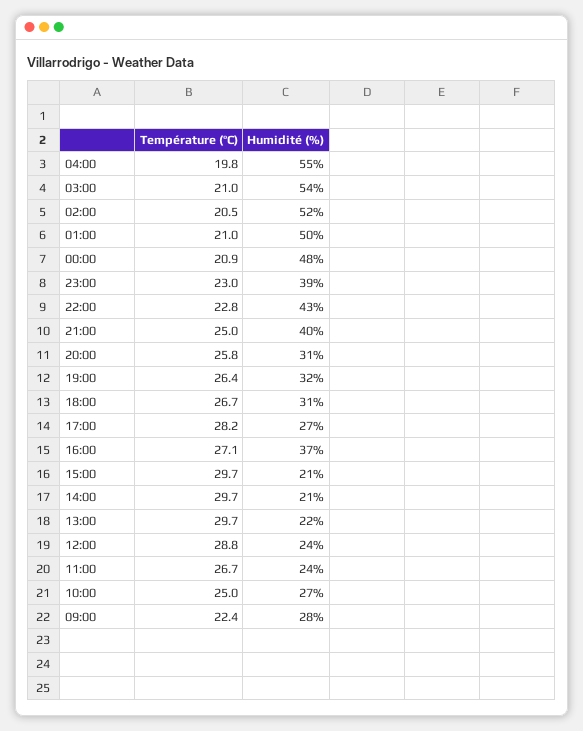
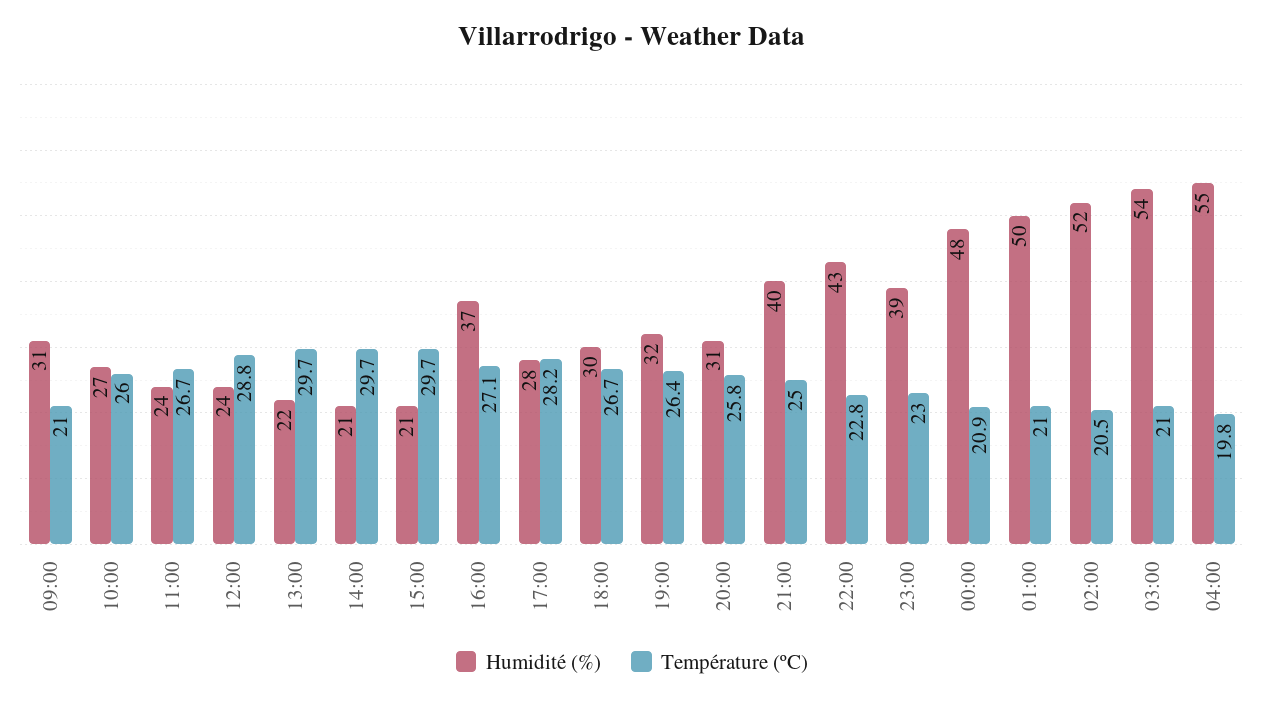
  {
    "Température (ºC)": {
      "04:00": 19.8,
      "03:00": 21,
      "02:00": 20.5,
      "01:00": 21,
      "00:00": 20.9,
      "23:00": 23,
      "22:00": 22.8,
      "21:00": 25,
      "20:00": 25.8,
      "19:00": 26.4,
      "18:00": 26.7,
      "17:00": 28.2,
      "16:00": 27.1,
      "15:00": 29.7,
      "14:00": 29.7,
      "13:00": 29.7,
      "12:00": 28.8,
      "11:00": 26.7,
-     "10:00": 25,
+     "10:00": 26,
-     "09:00": 22.4
+     "09:00": 21
    },
    "Humidité (%)": {
      "04:00": 55,
      "03:00": 54,
      "02:00": 52,
      "01:00": 50,
      "00:00": 48,
      "23:00": 39,
      "22:00": 43,
      "21:00": 40,
      "20:00": 31,
      "19:00": 32,
-     "18:00": 31,
+     "18:00": 30,
-     "17:00": 27,
+     "17:00": 28,
      "16:00": 37,
      "15:00": 21,
      "14:00": 21,
      "13:00": 22,
      "12:00": 24,
      "11:00": 24,
      "10:00": 27,
-     "09:00": 28
+     "09:00": 31
    }
  }

